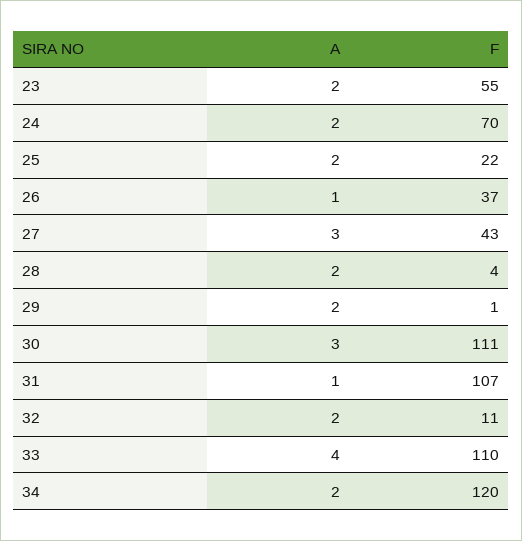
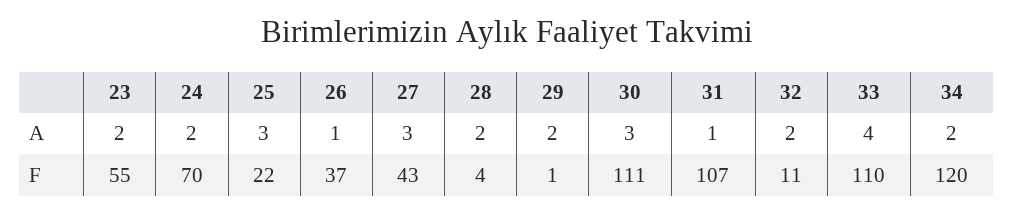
  {
    "A": {
      "23": 2,
      "24": 2,
-     "25": 2,
+     "25": 3,
      "26": 1,
      "27": 3,
      "28": 2,
      "29": 2,
      "30": 3,
      "31": 1,
      "32": 2,
      "33": 4,
      "34": 2
    },
    "F": {
      "23": 55,
      "24": 70,
      "25": 22,
      "26": 37,
      "27": 43,
      "28": 4,
      "29": 1,
      "30": 111,
      "31": 107,
      "32": 11,
      "33": 110,
      "34": 120
    }
  }

